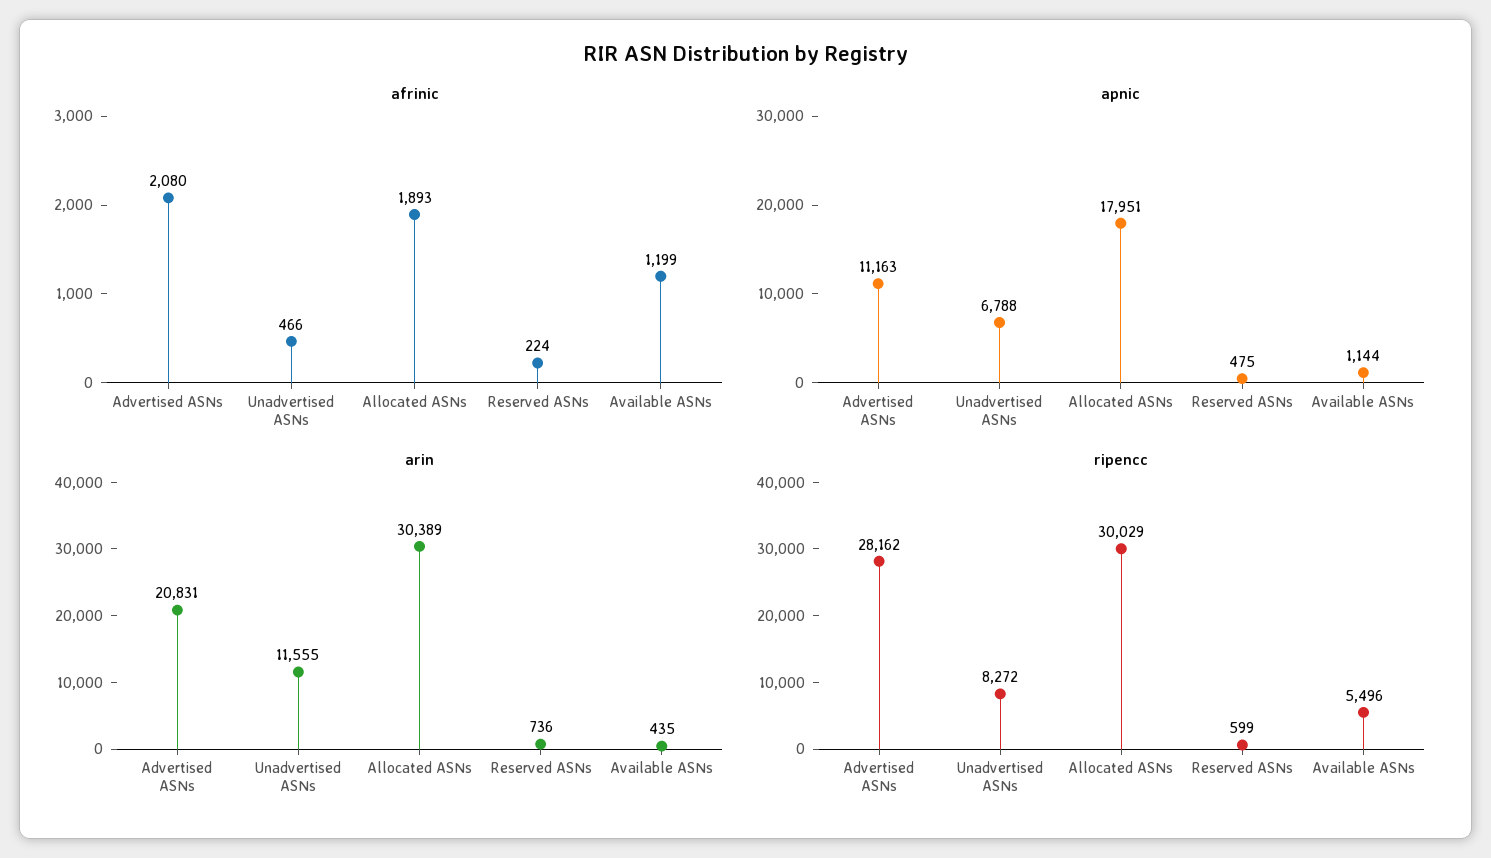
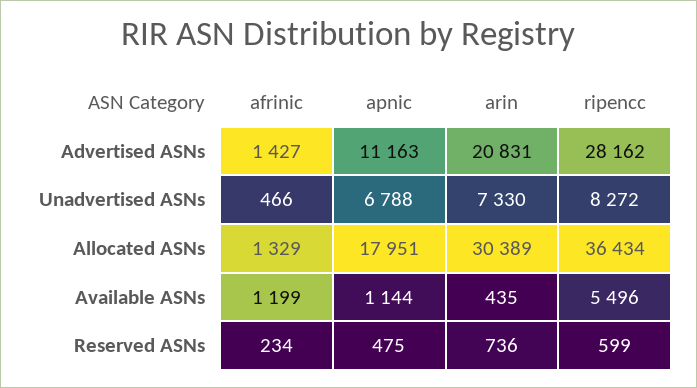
  {
    "afrinic": {
-     "Advertised ASNs": 2080,
+     "Advertised ASNs": 1427,
      "Unadvertised ASNs": 466,
-     "Allocated ASNs": 1893,
+     "Allocated ASNs": 1329,
-     "Reserved ASNs": 224,
+     "Reserved ASNs": 234,
      "Available ASNs": 1199
    },
    "apnic": {
      "Advertised ASNs": 11163,
      "Unadvertised ASNs": 6788,
      "Allocated ASNs": 17951,
      "Reserved ASNs": 475,
      "Available ASNs": 1144
    },
    "arin": {
      "Advertised ASNs": 20831,
-     "Unadvertised ASNs": 11555,
+     "Unadvertised ASNs": 7330,
      "Allocated ASNs": 30389,
      "Reserved ASNs": 736,
      "Available ASNs": 435
    },
    "ripencc": {
      "Advertised ASNs": 28162,
      "Unadvertised ASNs": 8272,
-     "Allocated ASNs": 30029,
+     "Allocated ASNs": 36434,
      "Reserved ASNs": 599,
      "Available ASNs": 5496
    }
  }

